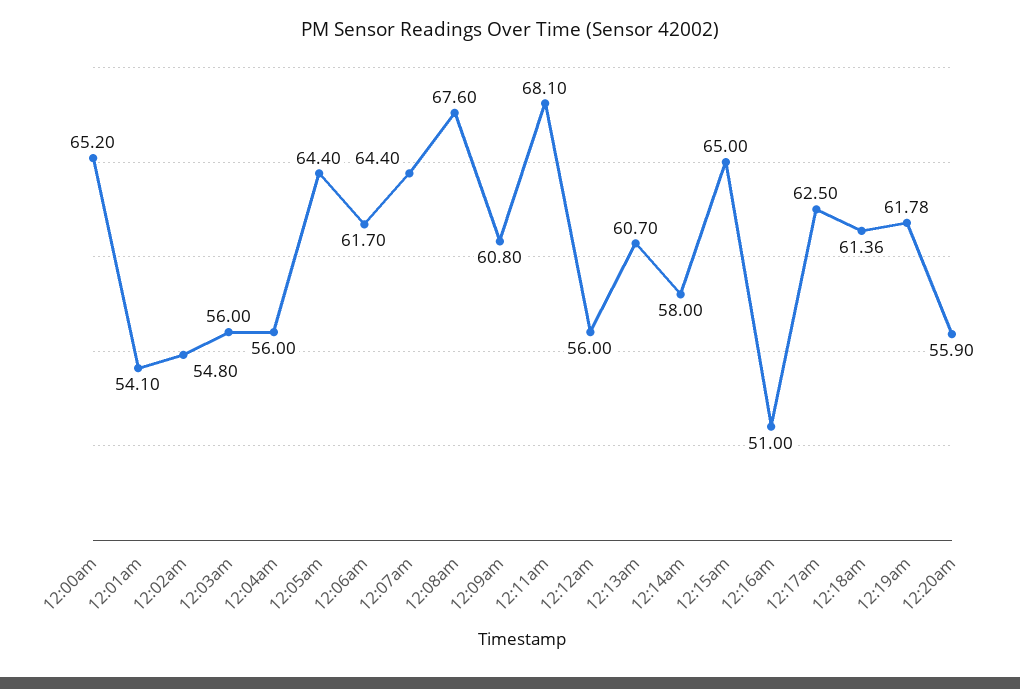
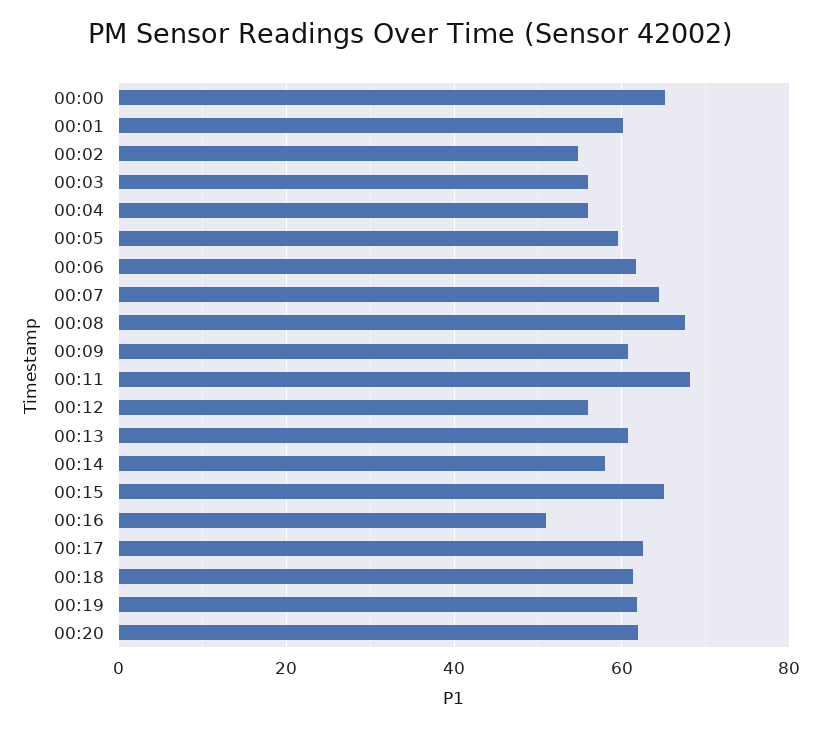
  {
    "12:00am": 65.2,
-   "12:01am": 54.1,
+   "12:01am": 60,
    "12:02am": 54.8,
    "12:03am": 56,
    "12:04am": 56,
-   "12:05am": 64.4,
+   "12:05am": 60,
    "12:06am": 61.7,
    "12:07am": 64.4,
    "12:08am": 67.6,
    "12:09am": 60.8,
    "12:11am": 68.1,
    "12:12am": 56,
    "12:13am": 60.7,
    "12:14am": 58,
    "12:15am": 65,
    "12:16am": 51,
    "12:17am": 62.5,
    "12:18am": 61.36,
    "12:19am": 61.78,
-   "12:20am": 55.9
+   "12:20am": 62
  }

